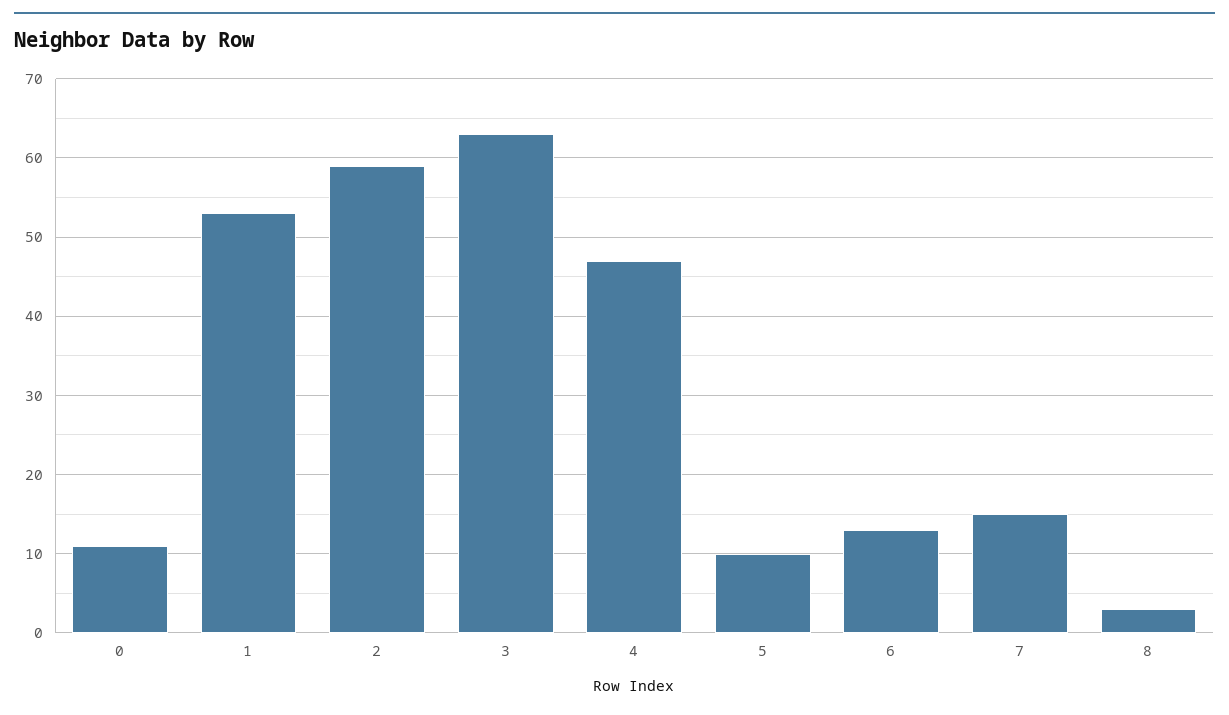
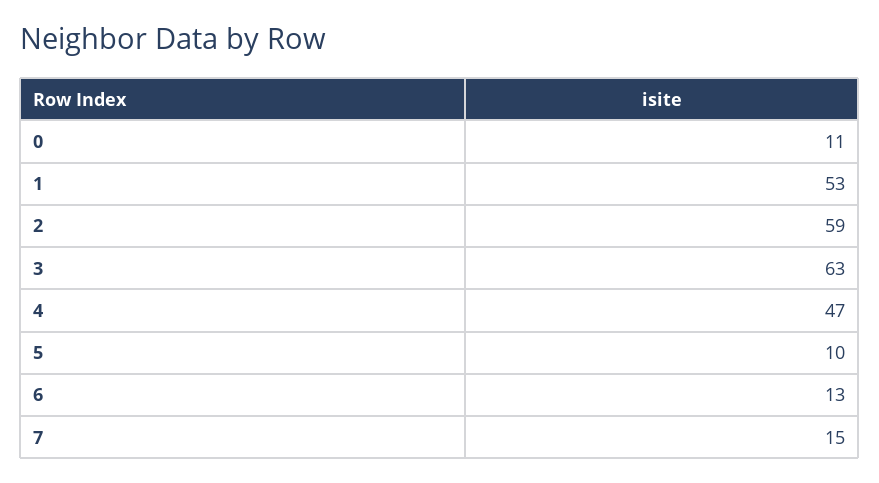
  {
    "0": 11,
    "1": 53,
    "2": 59,
    "3": 63,
    "4": 47,
    "5": 10,
    "6": 13,
-   "7": 15,
+   "7": 15
-   "8": 3
  }

